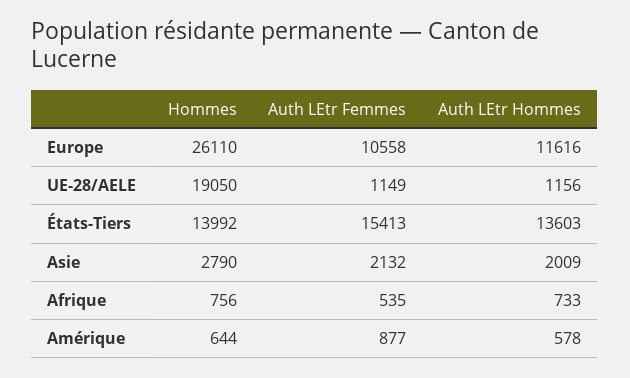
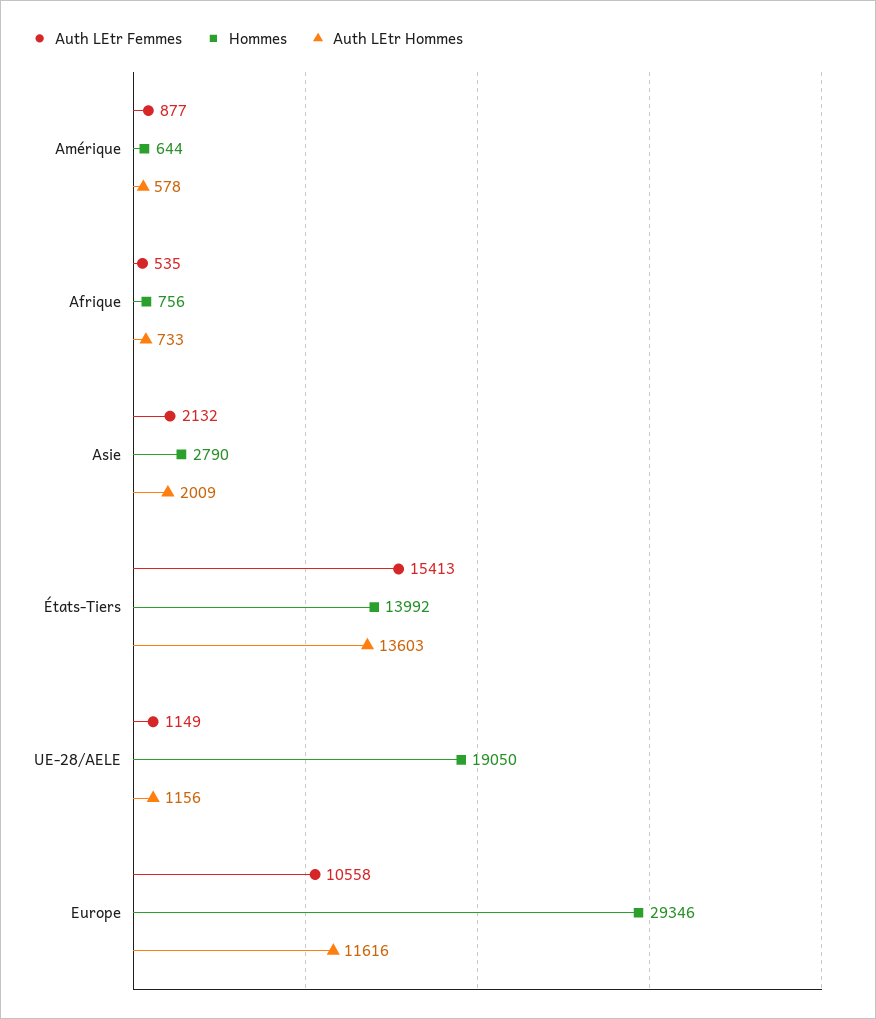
  {
    "Hommes": {
-     "Europe": 26110,
+     "Europe": 29346,
      "UE-28/AELE": 19050,
      "États-Tiers": 13992,
      "Asie": 2790,
      "Afrique": 756,
      "Amérique": 644
    },
    "Auth LEtr Femmes": {
      "Europe": 10558,
      "UE-28/AELE": 1149,
      "États-Tiers": 15413,
      "Asie": 2132,
      "Afrique": 535,
      "Amérique": 877
    },
    "Auth LEtr Hommes": {
      "Europe": 11616,
      "UE-28/AELE": 1156,
      "États-Tiers": 13603,
      "Asie": 2009,
      "Afrique": 733,
      "Amérique": 578
    }
  }

